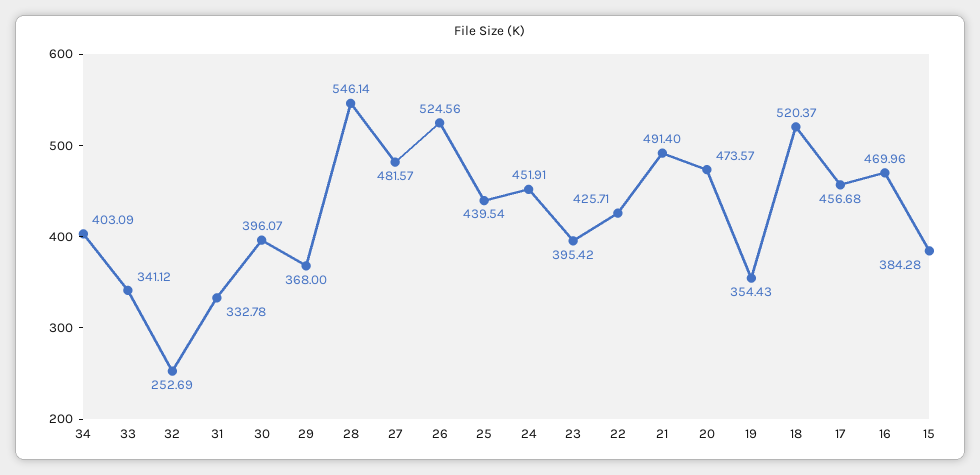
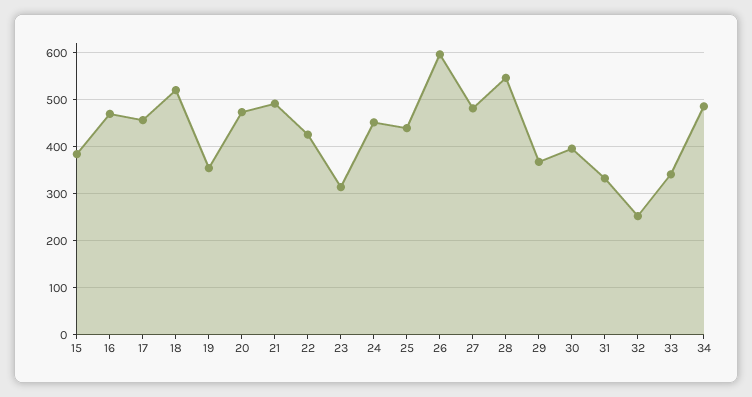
  {
-   "34": 403.09,
+   "34": 480,
    "33": 341.12,
    "32": 252.69,
    "31": 332.78,
    "30": 396.07,
    "29": 368,
    "28": 546.14,
    "27": 481.57,
-   "26": 524.56,
+   "26": 600,
    "25": 439.54,
    "24": 451.91,
-   "23": 395.42,
+   "23": 320,
    "22": 425.71,
    "21": 491.4,
    "20": 473.57,
    "19": 354.43,
    "18": 520.37,
    "17": 456.68,
    "16": 469.96,
    "15": 384.28
  }

